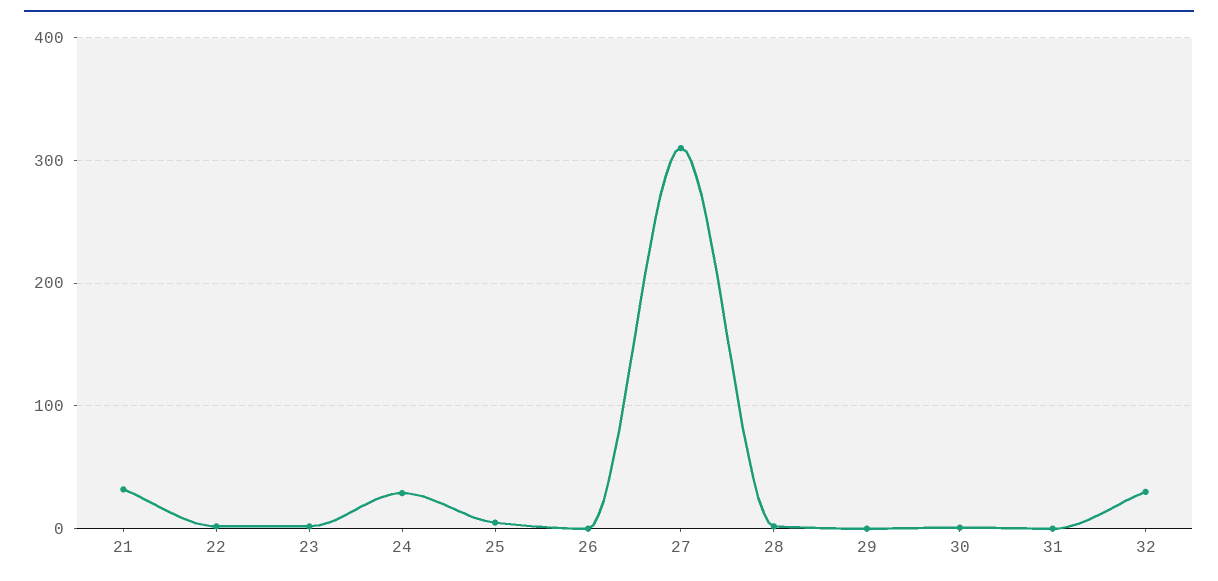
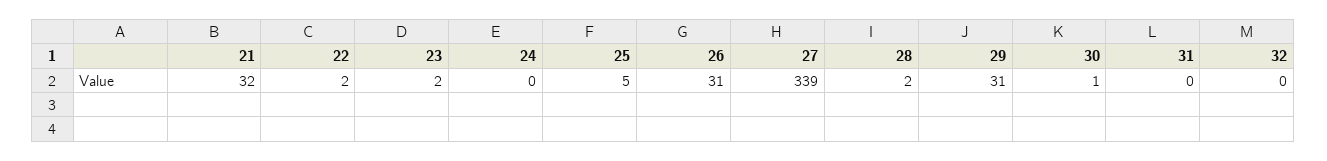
  {
    "21": 32,
    "22": 2,
    "23": 2,
-   "24": 30,
+   "24": 0,
    "25": 5,
-   "26": 0,
+   "26": 31,
-   "27": 310,
+   "27": 339,
    "28": 2,
-   "29": 0,
+   "29": 31,
    "30": 1,
    "31": 0,
-   "32": 30
+   "32": 0
  }

